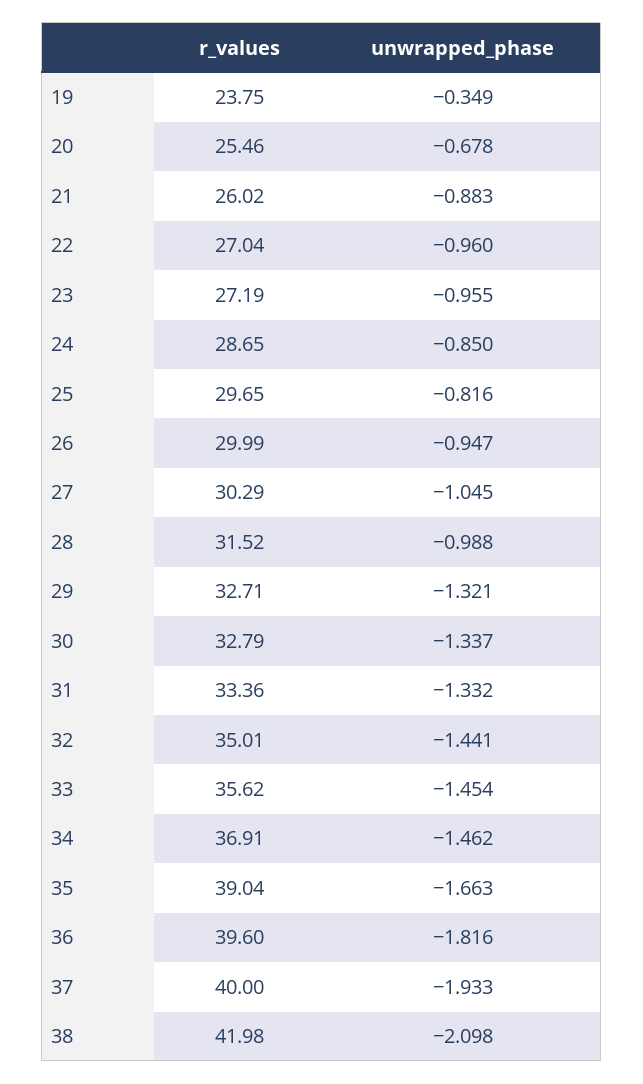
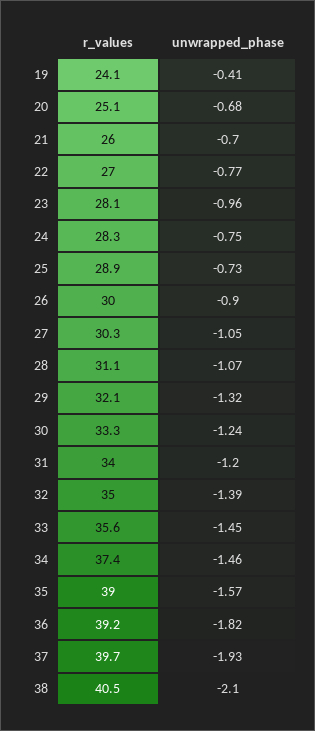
  {
    "r_values": {
-     "19": 23.75,
+     "19": 24.1,
-     "20": 25.46,
+     "20": 25.1,
      "21": 26.02,
      "22": 27.04,
-     "23": 27.19,
+     "23": 28.1,
-     "24": 28.65,
+     "24": 28.3,
-     "25": 29.65,
+     "25": 28.9,
      "26": 29.99,
      "27": 30.29,
-     "28": 31.52,
+     "28": 31.1,
-     "29": 32.71,
+     "29": 32.1,
-     "30": 32.79,
+     "30": 33.3,
-     "31": 33.36,
+     "31": 34,
      "32": 35.01,
      "33": 35.62,
-     "34": 36.91,
+     "34": 37.4,
      "35": 39.04,
-     "36": 39.6,
+     "36": 39.2,
-     "37": 40,
+     "37": 39.7,
-     "38": 41.98
+     "38": 40.5
    },
    "unwrapped_phase": {
-     "19": -0.349,
+     "19": -0.41,
      "20": -0.678,
-     "21": -0.883,
+     "21": -0.7,
-     "22": -0.96,
+     "22": -0.77,
      "23": -0.955,
-     "24": -0.85,
+     "24": -0.75,
-     "25": -0.816,
+     "25": -0.73,
-     "26": -0.947,
+     "26": -0.9,
      "27": -1.045,
-     "28": -0.988,
+     "28": -1.07,
      "29": -1.321,
-     "30": -1.337,
+     "30": -1.24,
-     "31": -1.332,
+     "31": -1.2,
-     "32": -1.441,
+     "32": -1.39,
      "33": -1.454,
      "34": -1.462,
-     "35": -1.663,
+     "35": -1.57,
      "36": -1.816,
      "37": -1.933,
      "38": -2.098
    }
  }

